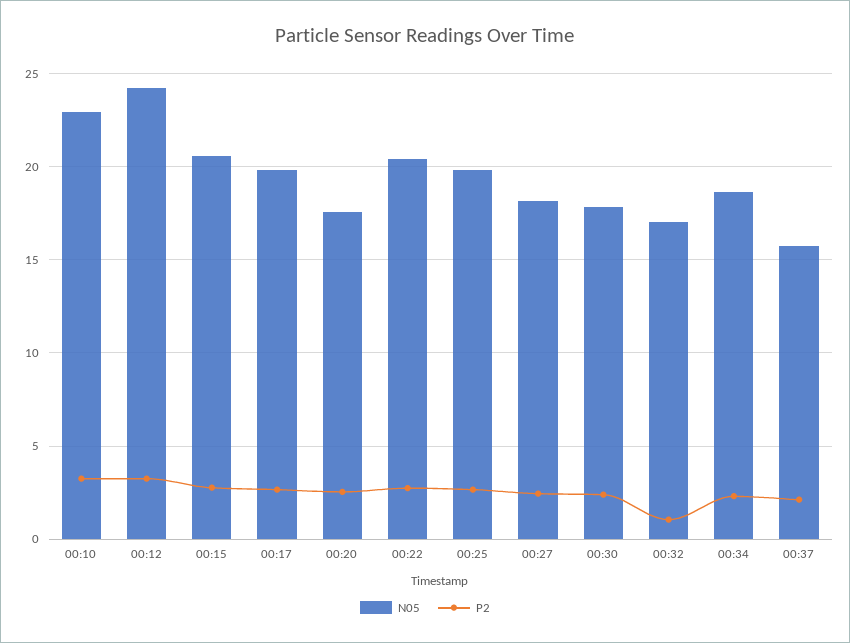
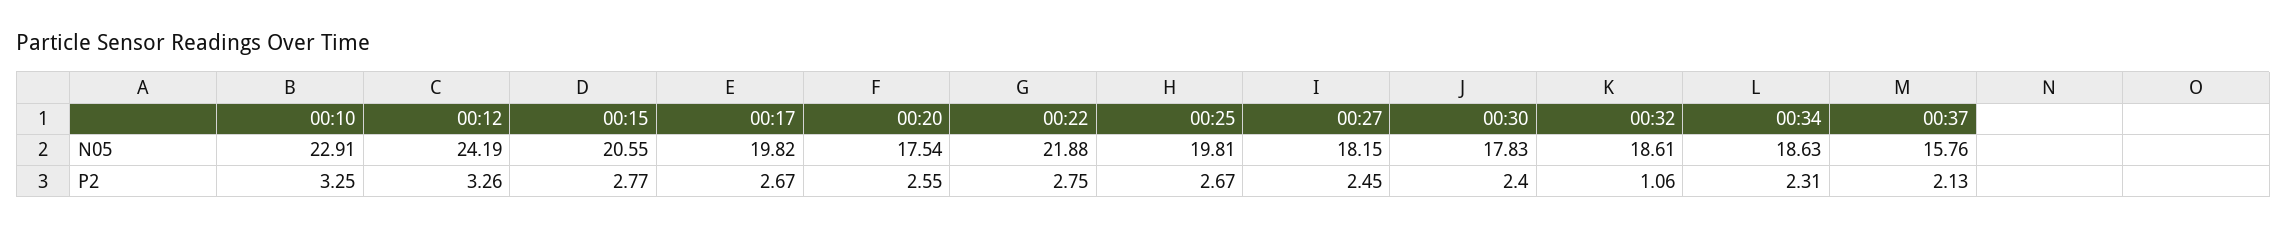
  {
    "N05": {
      "00:10": 22.91,
      "00:12": 24.19,
      "00:15": 20.55,
      "00:17": 19.82,
      "00:20": 17.54,
-     "00:22": 20.5,
+     "00:22": 21.88,
      "00:25": 19.81,
      "00:27": 18.15,
      "00:30": 17.83,
-     "00:32": 17,
+     "00:32": 18.61,
      "00:34": 18.63,
      "00:37": 15.76
    },
    "P2": {
      "00:10": 3.25,
      "00:12": 3.26,
      "00:15": 2.77,
      "00:17": 2.67,
      "00:20": 2.55,
      "00:22": 2.75,
      "00:25": 2.67,
      "00:27": 2.45,
      "00:30": 2.4,
      "00:32": 1.06,
      "00:34": 2.31,
      "00:37": 2.13
    }
  }

